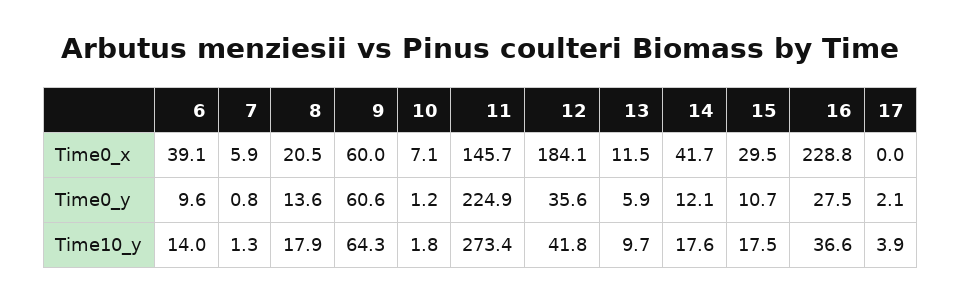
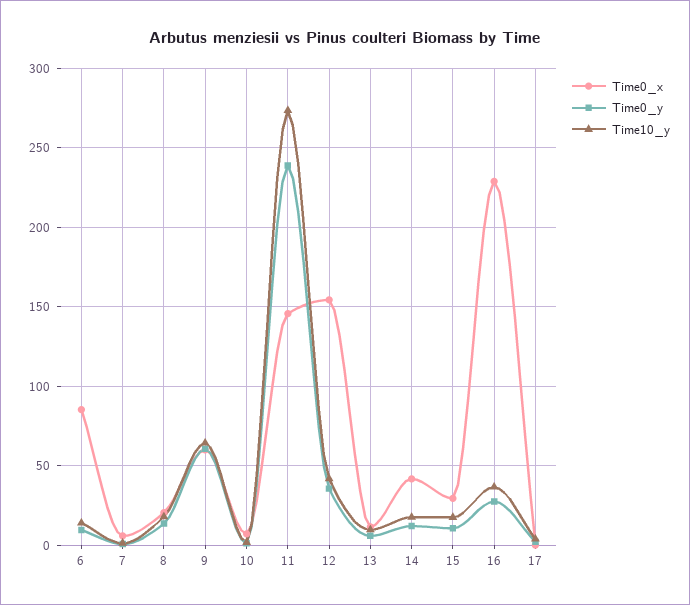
  {
    "Time0_x": {
-     "6": 39.1,
+     "6": 85,
      "7": 5.9,
      "8": 20.5,
      "9": 60,
      "10": 7.1,
      "11": 145.7,
-     "12": 184.1,
+     "12": 155,
      "13": 11.5,
      "14": 41.7,
      "15": 29.5,
      "16": 228.8,
      "17": 0
    },
    "Time0_y": {
      "6": 9.6,
      "7": 0.8,
      "8": 13.6,
      "9": 60.6,
      "10": 1.2,
-     "11": 224.9,
+     "11": 240,
      "12": 35.6,
      "13": 5.9,
      "14": 12.1,
      "15": 10.7,
      "16": 27.5,
      "17": 2.1
    },
    "Time10_y": {
      "6": 14,
      "7": 1.3,
      "8": 17.9,
      "9": 64.3,
      "10": 1.8,
      "11": 273.4,
      "12": 41.8,
      "13": 9.7,
      "14": 17.6,
      "15": 17.5,
      "16": 36.6,
      "17": 3.9
    }
  }

